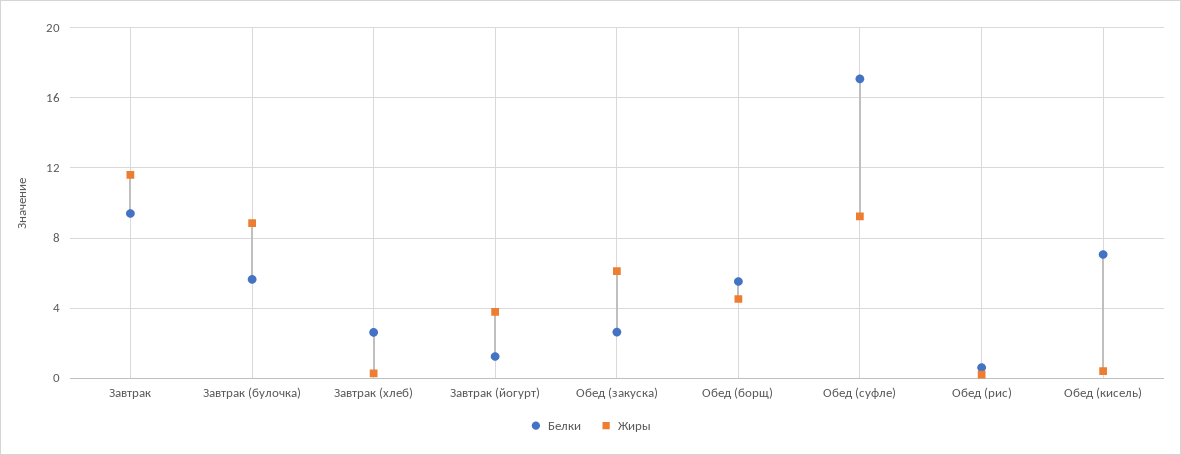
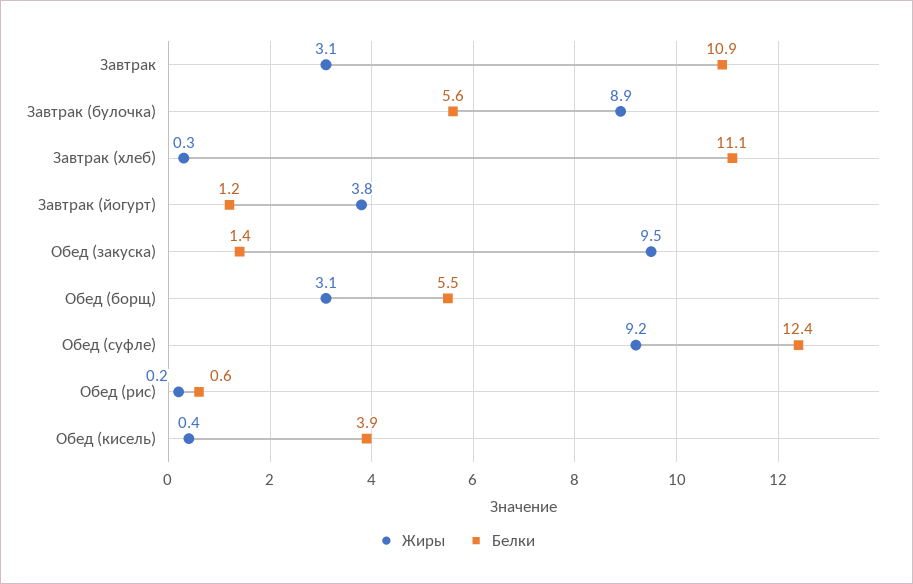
  {
    "Белки": {
-     "Завтрак": 9.5,
+     "Завтрак": 10.9,
      "Завтрак (булочка)": 5.6,
-     "Завтрак (хлеб)": 2.5,
+     "Завтрак (хлеб)": 11.1,
      "Завтрак (йогурт)": 1.2,
-     "Обед (закуска)": 2.5,
+     "Обед (закуска)": 1.4,
      "Обед (борщ)": 5.5,
-     "Обед (суфле)": 17,
+     "Обед (суфле)": 12.4,
      "Обед (рис)": 0.6,
-     "Обед (кисель)": 7
+     "Обед (кисель)": 3.9
    },
    "Жиры": {
-     "Завтрак": 11.5,
+     "Завтрак": 3.1,
      "Завтрак (булочка)": 8.9,
      "Завтрак (хлеб)": 0.3,
      "Завтрак (йогурт)": 3.8,
-     "Обед (закуска)": 6,
+     "Обед (закуска)": 9.5,
-     "Обед (борщ)": 4.5,
+     "Обед (борщ)": 3.1,
      "Обед (суфле)": 9.2,
      "Обед (рис)": 0.2,
      "Обед (кисель)": 0.4
    }
  }

